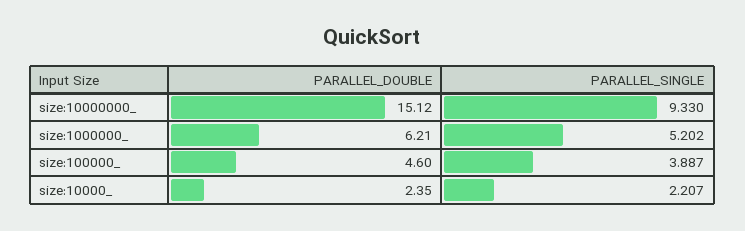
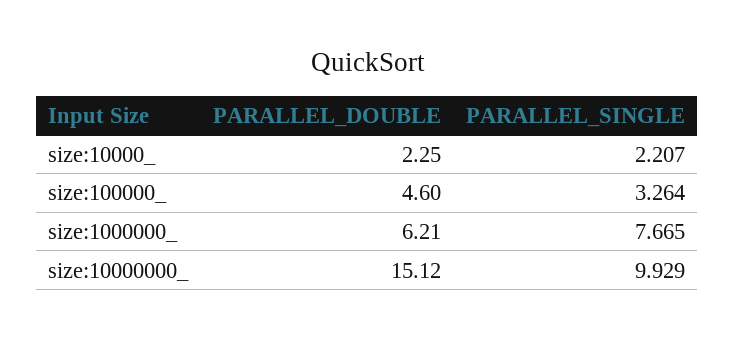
  {
    "PARALLEL_DOUBLE": {
      "size:10000000_": 15.12,
      "size:1000000_": 6.21,
      "size:100000_": 4.6,
-     "size:10000_": 2.35
+     "size:10000_": 2.25
    },
    "PARALLEL_SINGLE": {
-     "size:10000000_": 9.33,
+     "size:10000000_": 9.929,
-     "size:1000000_": 5.202,
+     "size:1000000_": 7.665,
-     "size:100000_": 3.887,
+     "size:100000_": 3.264,
      "size:10000_": 2.207
    }
  }

